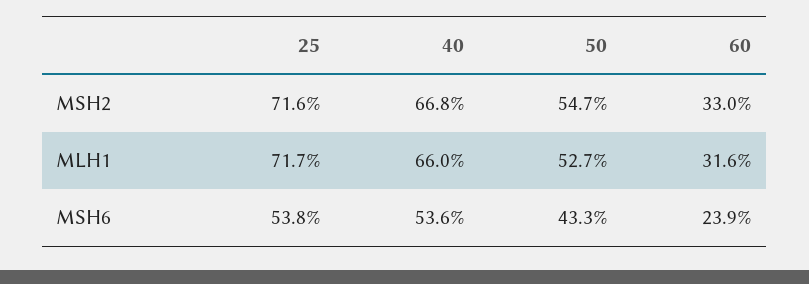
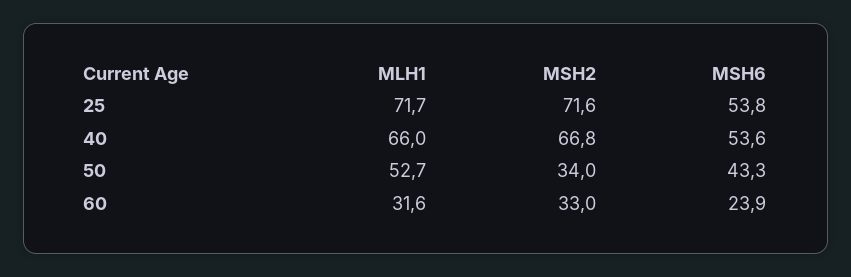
  {
    "25": {
      "MSH2": 71.6,
      "MLH1": 71.7,
      "MSH6": 53.8
    },
    "40": {
      "MSH2": 66.8,
      "MLH1": 66,
      "MSH6": 53.6
    },
    "50": {
-     "MSH2": 54.7,
+     "MSH2": 34,
      "MLH1": 52.7,
      "MSH6": 43.3
    },
    "60": {
      "MSH2": 33,
      "MLH1": 31.6,
      "MSH6": 23.9
    }
  }

